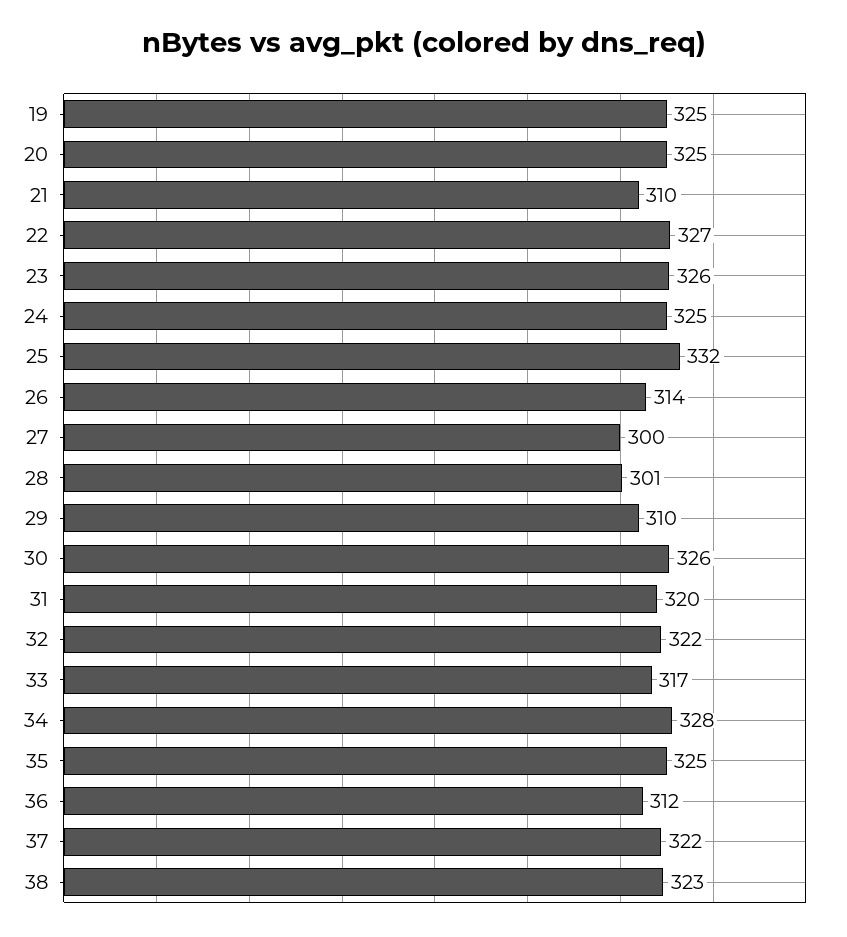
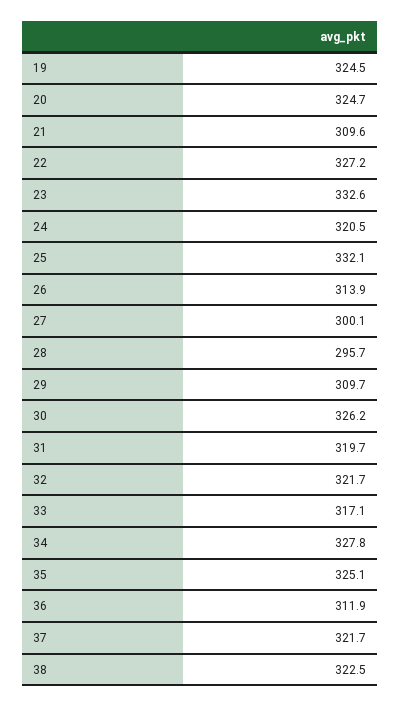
  {
    "19": 324.5,
    "20": 324.7,
    "21": 309.6,
    "22": 327.2,
-   "23": 326,
+   "23": 332.6,
-   "24": 325,
+   "24": 320.5,
    "25": 332.1,
    "26": 313.9,
    "27": 300.1,
-   "28": 301,
+   "28": 295.7,
    "29": 309.7,
    "30": 326.2,
    "31": 319.7,
    "32": 321.7,
    "33": 317.1,
    "34": 327.8,
    "35": 325.1,
    "36": 311.9,
    "37": 321.7,
    "38": 322.5
  }

